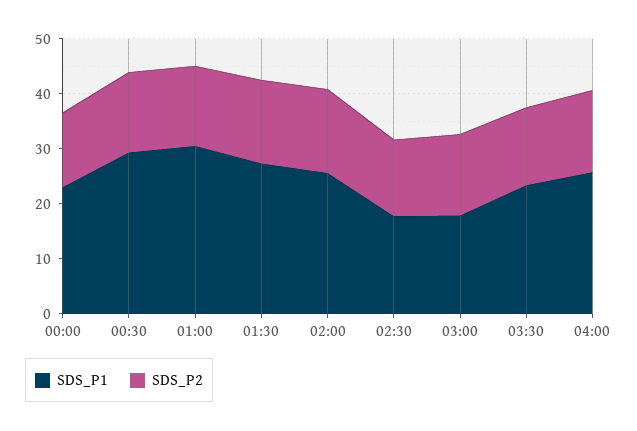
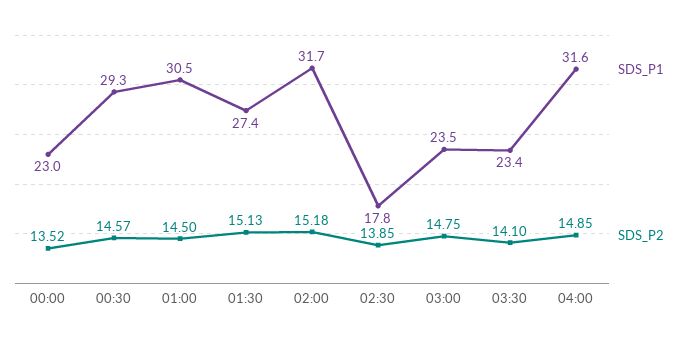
  {
    "SDS_P1": {
      "00:00": 23,
      "00:30": 29.3,
      "01:00": 30.5,
      "01:30": 27.4,
-     "02:00": 26,
+     "02:00": 31.7,
      "02:30": 17.8,
-     "03:00": 18,
+     "03:00": 23.5,
      "03:30": 23.4,
-     "04:00": 26
+     "04:00": 31.6
    },
    "SDS_P2": {
      "00:00": 13.52,
      "00:30": 14.57,
      "01:00": 14.5,
      "01:30": 15.13,
      "02:00": 15.18,
      "02:30": 13.85,
      "03:00": 14.75,
      "03:30": 14.1,
      "04:00": 14.85
    }
  }

